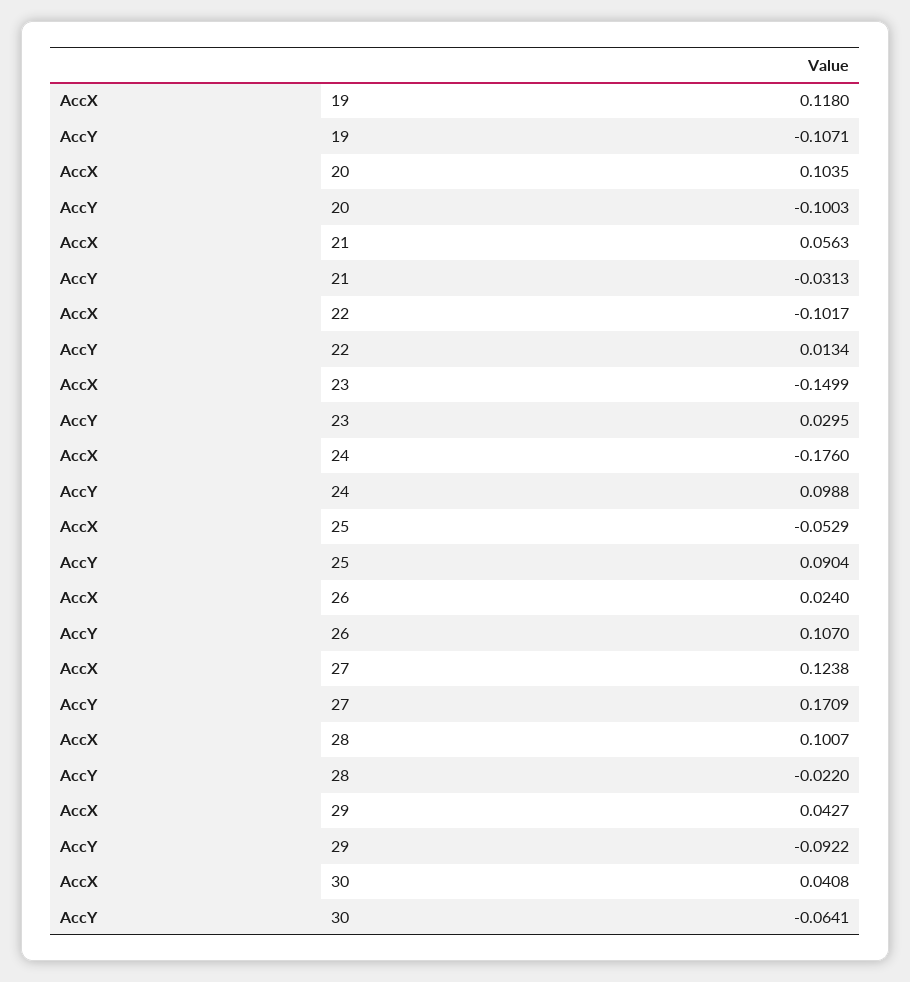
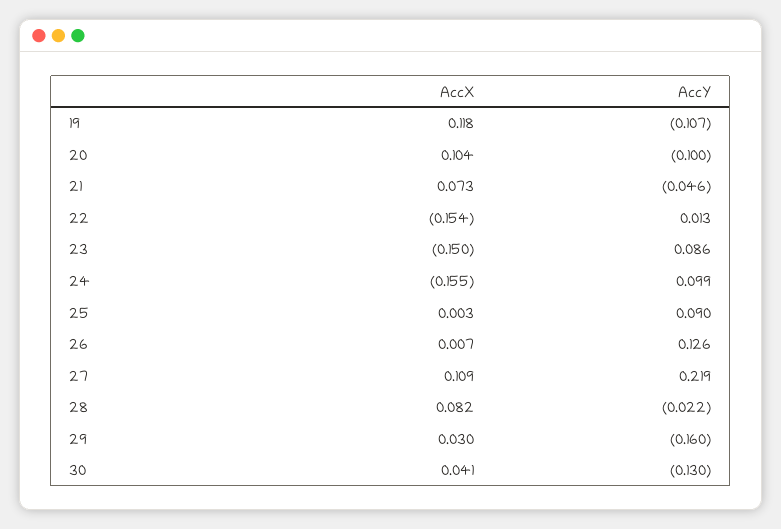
  {
    "AccX": {
      "19": 0.118,
      "20": 0.1035,
-     "21": 0.0563,
+     "21": 0.073,
-     "22": -0.1017,
+     "22": -0.154,
      "23": -0.1499,
-     "24": -0.176,
+     "24": -0.155,
-     "25": -0.0529,
+     "25": 0.003,
-     "26": 0.024,
+     "26": 0.007,
-     "27": 0.1238,
+     "27": 0.109,
-     "28": 0.1007,
+     "28": 0.082,
-     "29": 0.0427,
+     "29": 0.03,
      "30": 0.0408
    },
    "AccY": {
      "19": -0.1071,
      "20": -0.1003,
-     "21": -0.0313,
+     "21": -0.046,
      "22": 0.0134,
-     "23": 0.0295,
+     "23": 0.086,
      "24": 0.0988,
      "25": 0.0904,
-     "26": 0.107,
+     "26": 0.126,
-     "27": 0.1709,
+     "27": 0.219,
      "28": -0.022,
-     "29": -0.0922,
+     "29": -0.16,
-     "30": -0.0641
+     "30": -0.13
    }
  }

